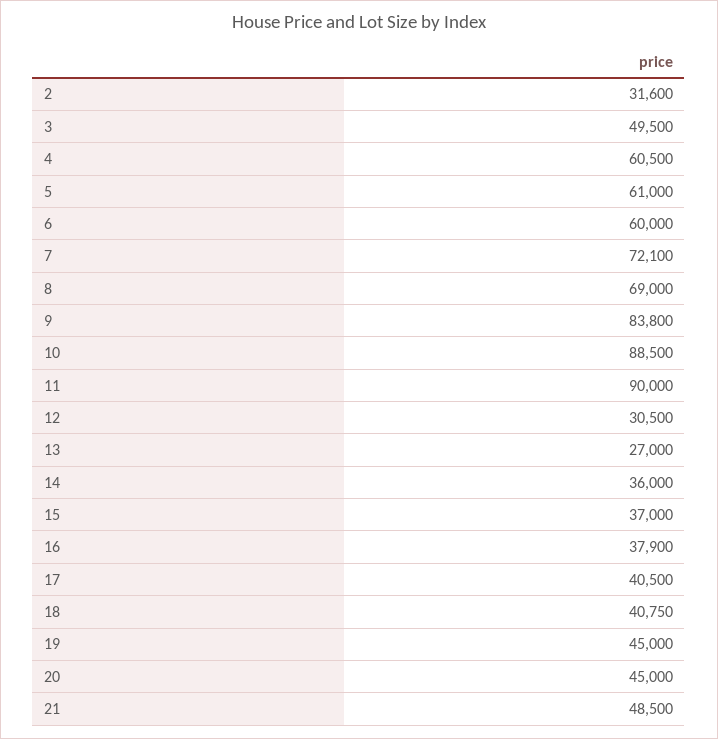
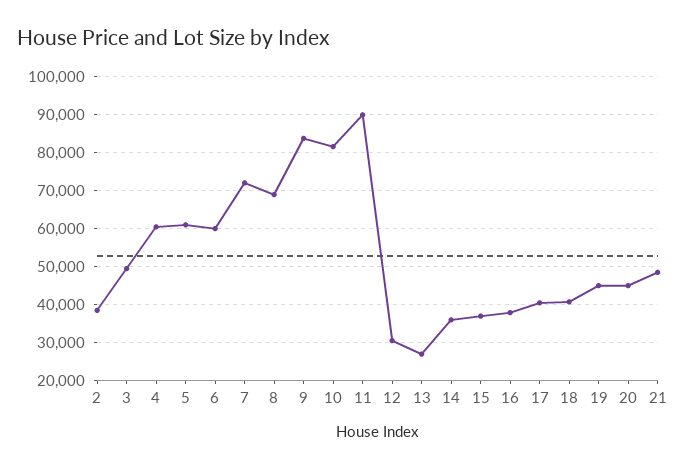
  {
-   "2": 31600,
+   "2": 38000,
    "3": 49500,
    "4": 60500,
    "5": 61000,
    "6": 60000,
    "7": 72100,
    "8": 69000,
    "9": 83800,
-   "10": 88500,
+   "10": 82000,
    "11": 90000,
    "12": 30500,
    "13": 27000,
    "14": 36000,
    "15": 37000,
    "16": 37900,
    "17": 40500,
    "18": 40750,
    "19": 45000,
    "20": 45000,
    "21": 48500
  }

